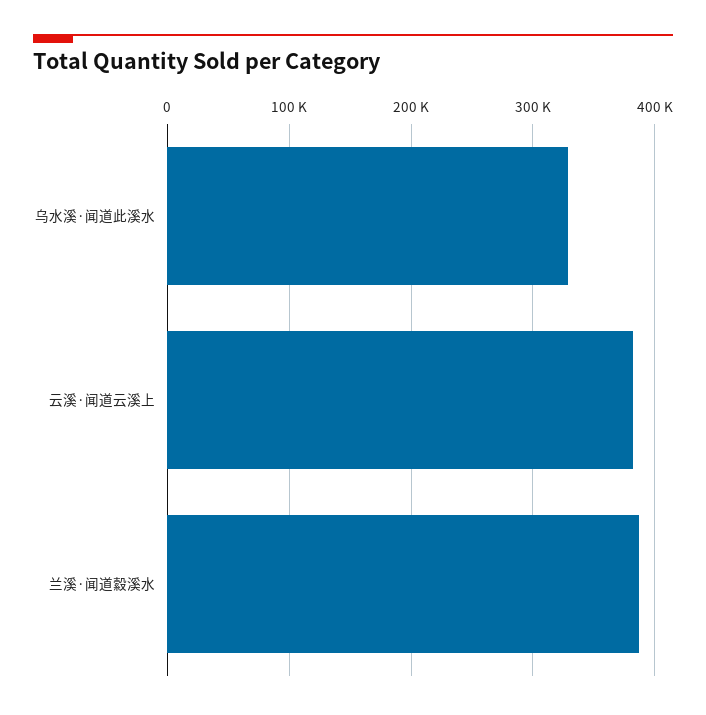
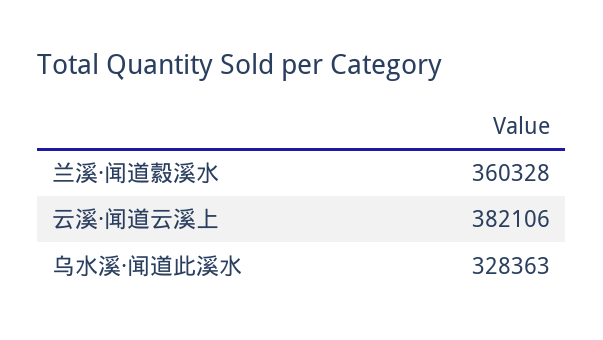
  {
    "乌水溪·闻道此溪水": 328363,
    "云溪·闻道云溪上": 382106,
-   "兰溪·闻道縠溪水": 390000
+   "兰溪·闻道縠溪水": 360328
  }

